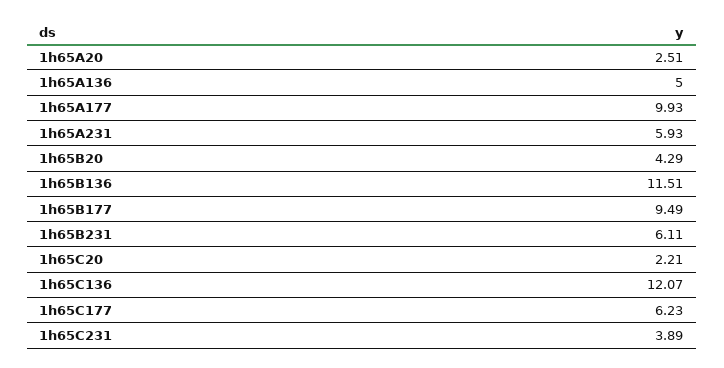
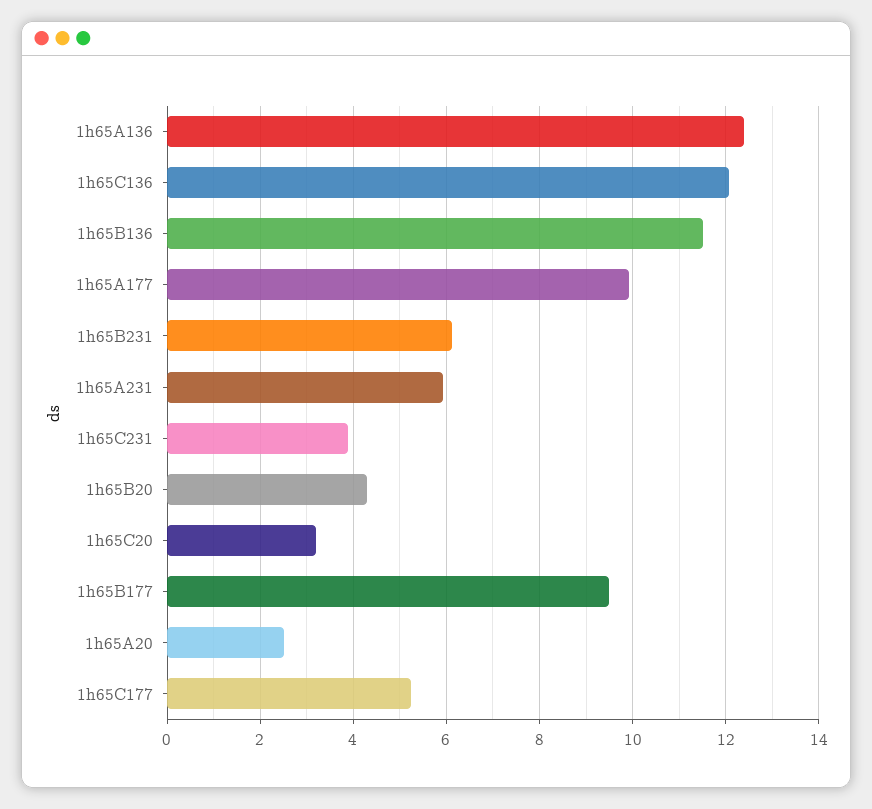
  {
    "1h65A20": 2.51,
-   "1h65A136": 5,
+   "1h65A136": 12.4,
    "1h65A177": 9.93,
    "1h65A231": 5.93,
    "1h65B20": 4.29,
    "1h65B136": 11.51,
    "1h65B177": 9.49,
    "1h65B231": 6.11,
-   "1h65C20": 2.21,
+   "1h65C20": 3.2,
    "1h65C136": 12.07,
-   "1h65C177": 6.23,
+   "1h65C177": 5.2,
    "1h65C231": 3.89
  }

